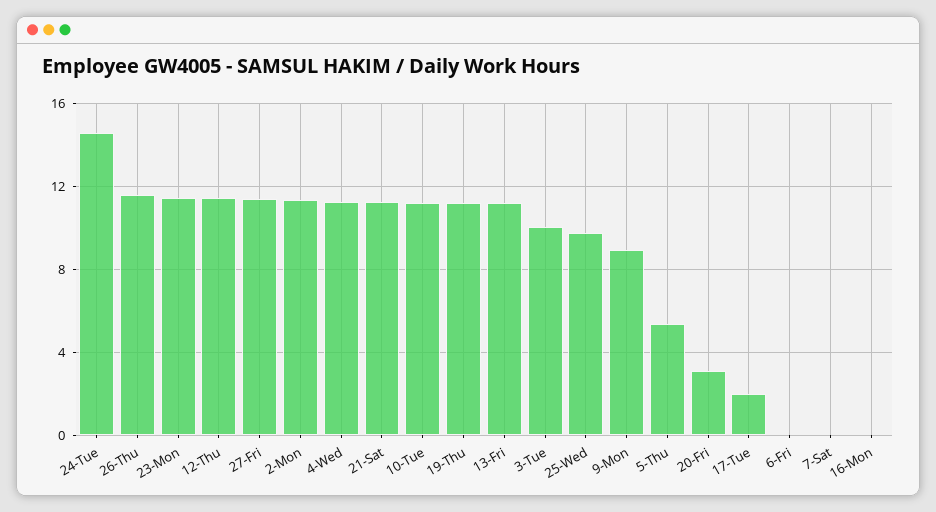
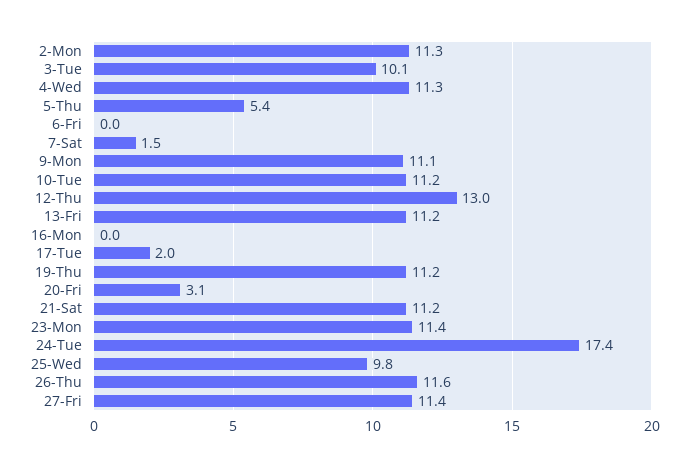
  {
-   "24-Tue": 14.5,
+   "24-Tue": 17.4,
    "26-Thu": 11.6,
    "23-Mon": 11.4,
-   "12-Thu": 11.5,
+   "12-Thu": 13,
    "27-Fri": 11.4,
    "2-Mon": 11.3,
    "4-Wed": 11.3,
    "21-Sat": 11.2,
    "10-Tue": 11.2,
    "19-Thu": 11.2,
    "13-Fri": 11.2,
    "3-Tue": 10.1,
    "25-Wed": 9.8,
-   "9-Mon": 9,
+   "9-Mon": 11.1,
    "5-Thu": 5.4,
    "20-Fri": 3.1,
    "17-Tue": 2,
    "6-Fri": 0,
-   "7-Sat": 0,
+   "7-Sat": 1.5,
    "16-Mon": 0
  }

